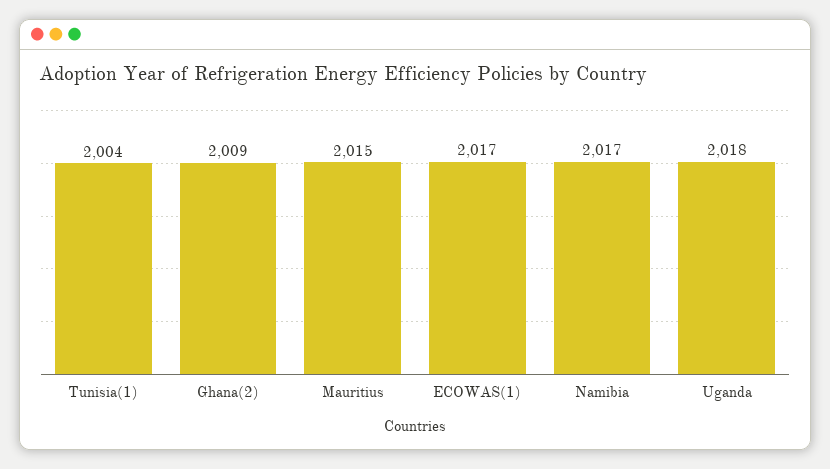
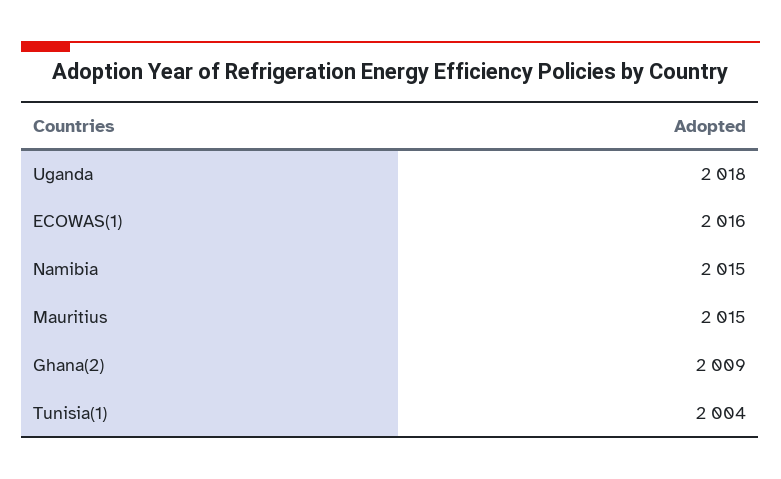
  {
    "Tunisia(1)": 2004,
    "Ghana(2)": 2009,
    "Mauritius": 2015,
-   "ECOWAS(1)": 2017,
+   "ECOWAS(1)": 2016,
-   "Namibia": 2017,
+   "Namibia": 2015,
    "Uganda": 2018
  }

